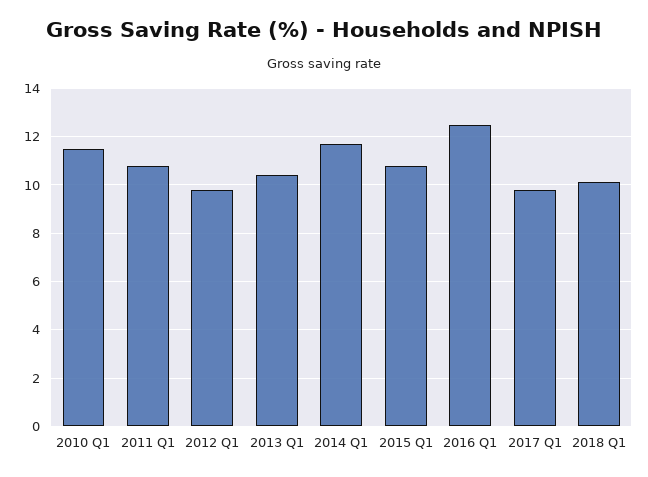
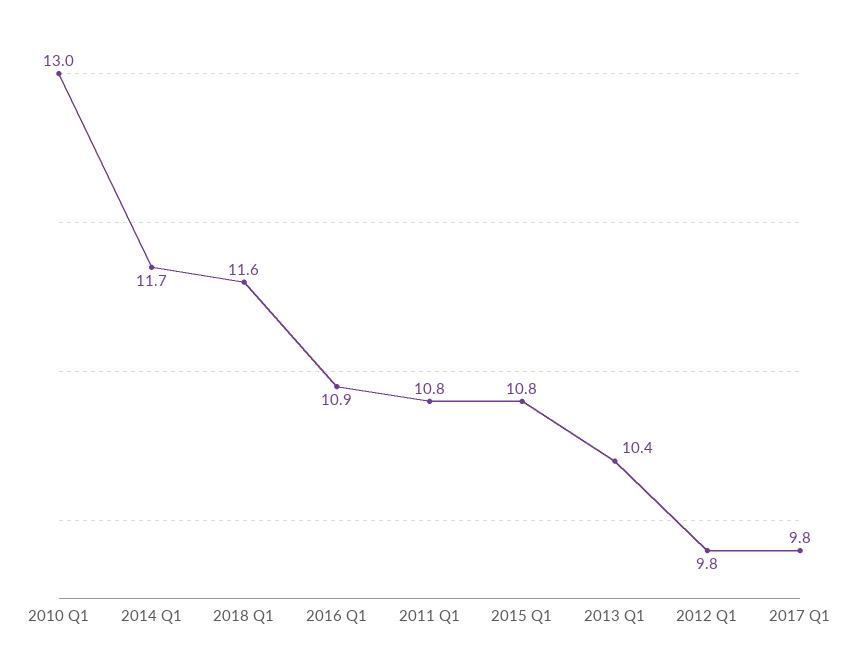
  {
-   "2010 Q1": 11.5,
+   "2010 Q1": 13,
    "2011 Q1": 10.8,
    "2012 Q1": 9.8,
    "2013 Q1": 10.4,
    "2014 Q1": 11.7,
    "2015 Q1": 10.8,
-   "2016 Q1": 12.5,
+   "2016 Q1": 10.9,
    "2017 Q1": 9.8,
-   "2018 Q1": 10
+   "2018 Q1": 11.6
  }

